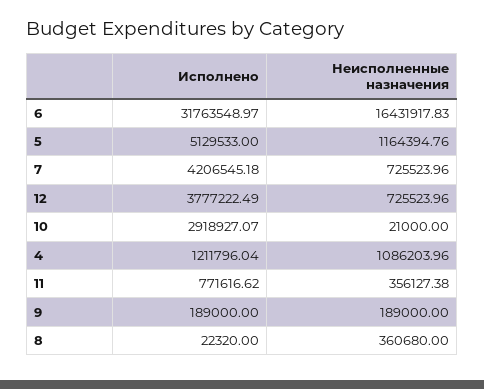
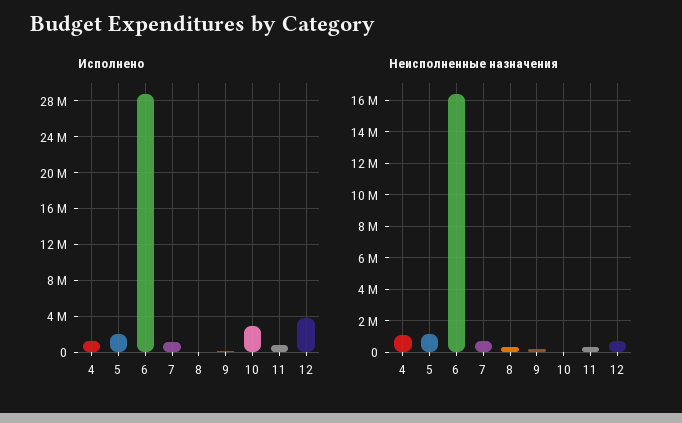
  {
    "Исполнено": {
-     "6": 31763548.97,
+     "6": 29000000,
-     "5": 5129533,
+     "5": 2000000,
-     "7": 4206545.18,
+     "7": 1000000,
      "12": 3777222.49,
      "10": 2918927.07,
      "4": 1211796.04,
      "11": 771616.62,
      "9": 189000,
      "8": 22320
    },
    "Неисполненные назначения": {
      "6": 16431917.83,
      "5": 1164394.76,
      "7": 725523.96,
      "12": 725523.96,
      "10": 21000,
      "4": 1086203.96,
      "11": 356127.38,
      "9": 189000,
      "8": 360680
    }
  }

